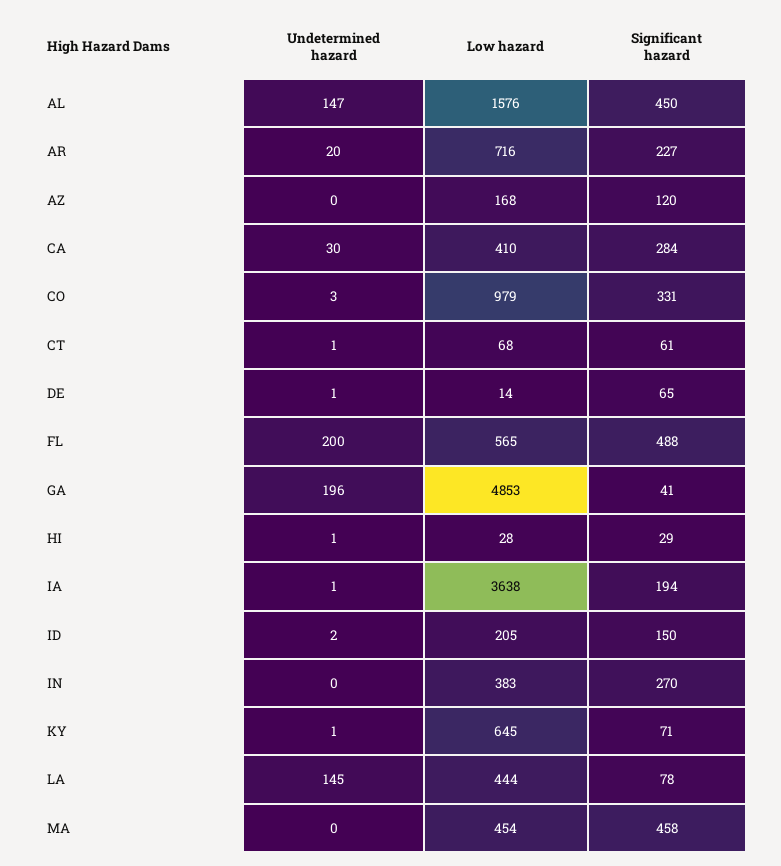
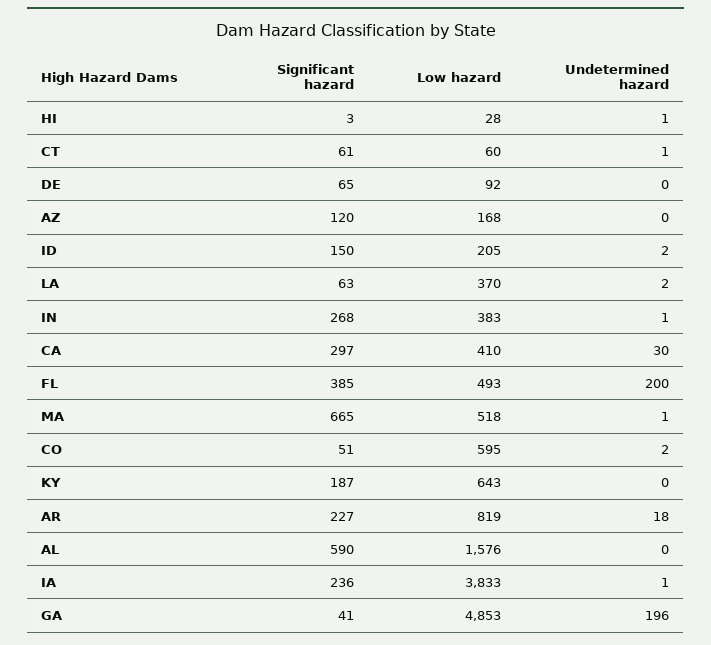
  {
    "Undetermined hazard": {
-     "AL": 147,
+     "AL": 0,
-     "AR": 20,
+     "AR": 18,
      "AZ": 0,
      "CA": 30,
-     "CO": 3,
+     "CO": 2,
      "CT": 1,
-     "DE": 1,
+     "DE": 0,
      "FL": 200,
      "GA": 196,
      "HI": 1,
      "IA": 1,
      "ID": 2,
-     "IN": 0,
+     "IN": 1,
-     "KY": 1,
+     "KY": 0,
-     "LA": 145,
+     "LA": 2,
-     "MA": 0
+     "MA": 1
    },
    "Low hazard": {
      "AL": 1576,
-     "AR": 716,
+     "AR": 819,
      "AZ": 168,
      "CA": 410,
-     "CO": 979,
+     "CO": 595,
-     "CT": 68,
+     "CT": 60,
-     "DE": 14,
+     "DE": 92,
-     "FL": 565,
+     "FL": 493,
      "GA": 4853,
      "HI": 28,
-     "IA": 3638,
+     "IA": 3833,
      "ID": 205,
      "IN": 383,
-     "KY": 645,
+     "KY": 643,
-     "LA": 444,
+     "LA": 370,
-     "MA": 454
+     "MA": 518
    },
    "Significant hazard": {
-     "AL": 450,
+     "AL": 590,
      "AR": 227,
      "AZ": 120,
-     "CA": 284,
+     "CA": 297,
-     "CO": 331,
+     "CO": 51,
      "CT": 61,
      "DE": 65,
-     "FL": 488,
+     "FL": 385,
      "GA": 41,
-     "HI": 29,
+     "HI": 3,
-     "IA": 194,
+     "IA": 236,
      "ID": 150,
-     "IN": 270,
+     "IN": 268,
-     "KY": 71,
+     "KY": 187,
-     "LA": 78,
+     "LA": 63,
-     "MA": 458
+     "MA": 665
    }
  }

